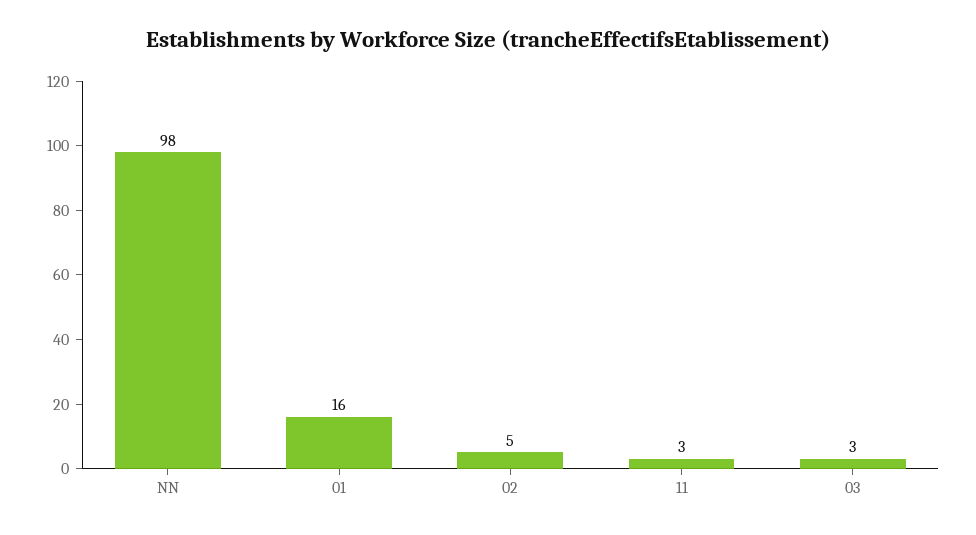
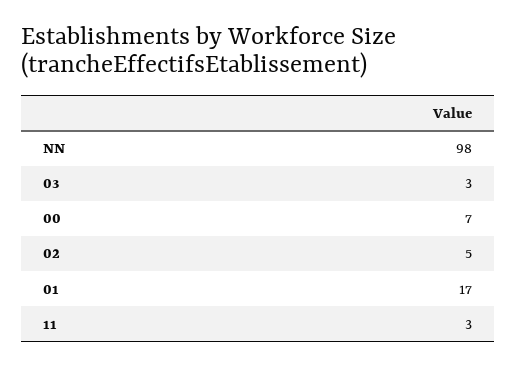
  {
    "NN": 98,
-   "01": 16,
+   "01": 17,
    "02": 5,
    "11": 3,
-   "03": 3
+   "03": 3,
+   "00": 7
  }

